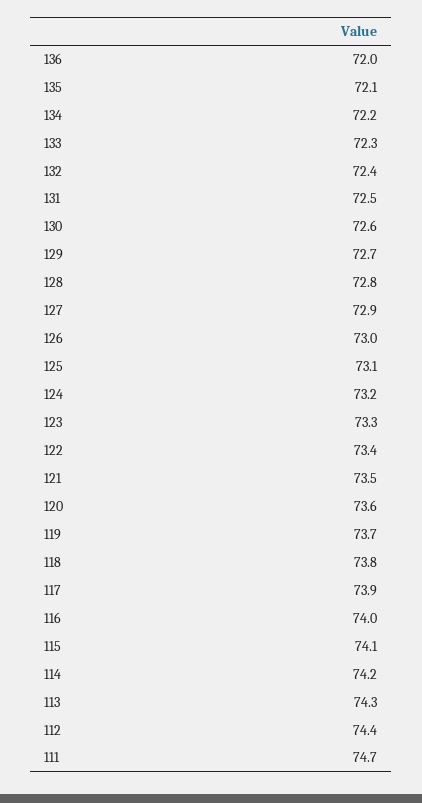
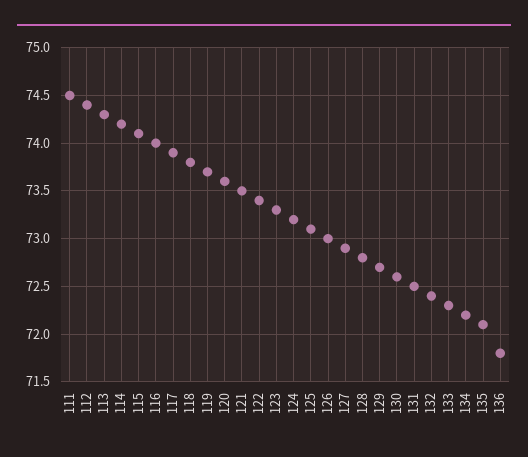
  {
-   "136": 72,
+   "136": 71.8,
    "135": 72.1,
    "134": 72.2,
    "133": 72.3,
    "132": 72.4,
    "131": 72.5,
    "130": 72.6,
    "129": 72.7,
    "128": 72.8,
    "127": 72.9,
    "126": 73,
    "125": 73.1,
    "124": 73.2,
    "123": 73.3,
    "122": 73.4,
    "121": 73.5,
    "120": 73.6,
    "119": 73.7,
    "118": 73.8,
    "117": 73.9,
    "116": 74,
    "115": 74.1,
    "114": 74.2,
    "113": 74.3,
    "112": 74.4,
-   "111": 74.7
+   "111": 74.5
  }

